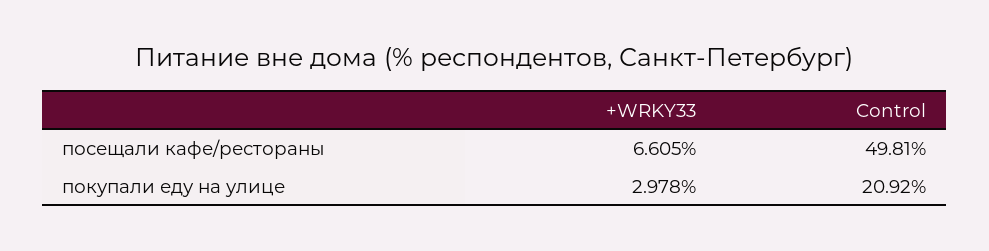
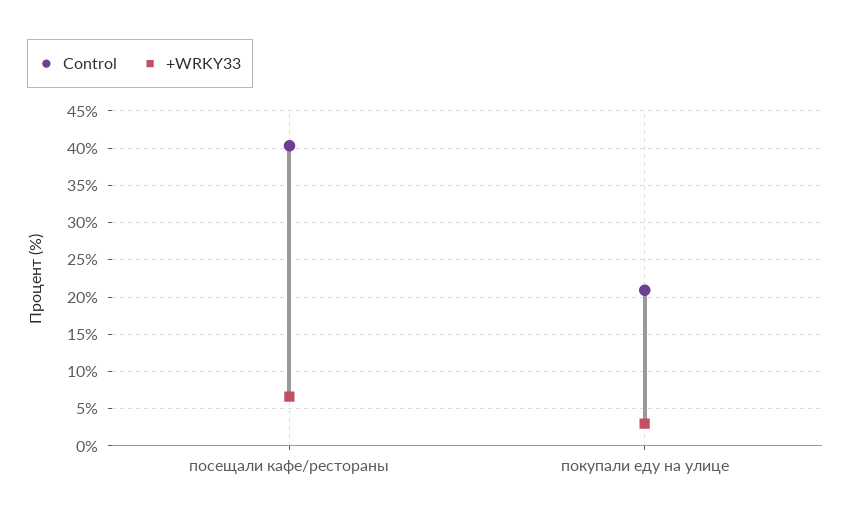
  {
    "+WRKY33": {
      "посещали кафе/рестораны": 6.605,
      "покупали еду на улице": 2.978
    },
    "Control": {
-     "посещали кафе/рестораны": 49.81,
+     "посещали кафе/рестораны": 40,
      "покупали еду на улице": 20.92
    }
  }

